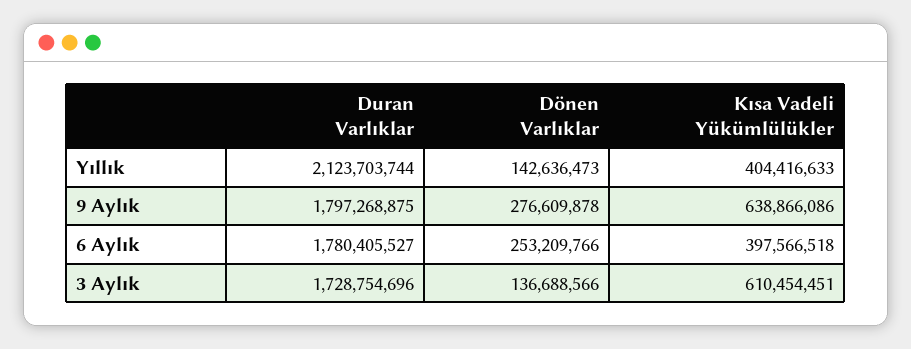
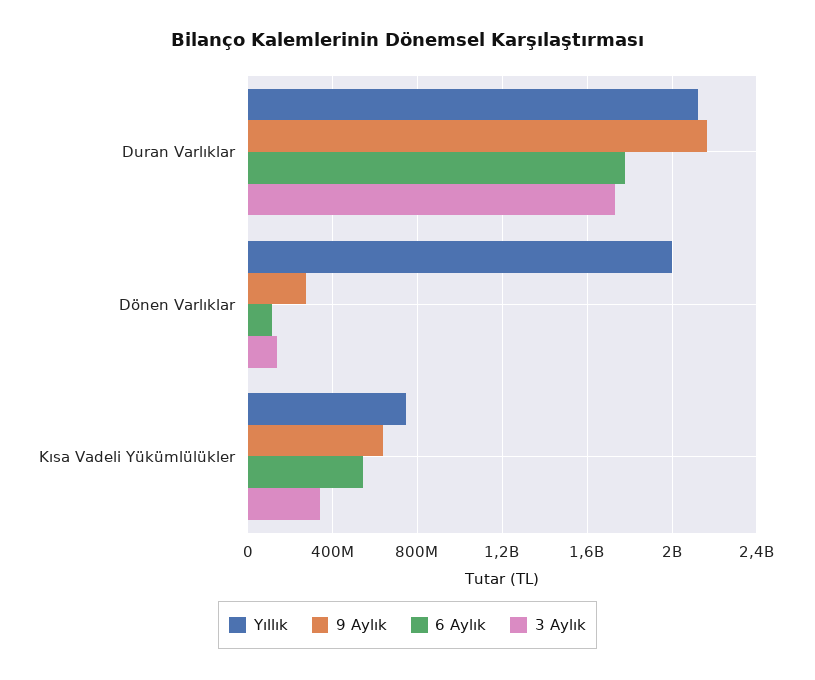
  {
    "Yıllık": {
      "Duran Varlıklar": 2123703744,
-     "Dönen Varlıklar": 142636473,
+     "Dönen Varlıklar": 2000000000,
-     "Kısa Vadeli Yükümlülükler": 404416633
+     "Kısa Vadeli Yükümlülükler": 750000000
    },
    "9 Aylık": {
-     "Duran Varlıklar": 1797268875,
+     "Duran Varlıklar": 2150000000,
      "Dönen Varlıklar": 276609878,
      "Kısa Vadeli Yükümlülükler": 638866086
    },
    "6 Aylık": {
      "Duran Varlıklar": 1780405527,
-     "Dönen Varlıklar": 253209766,
+     "Dönen Varlıklar": 100000000,
-     "Kısa Vadeli Yükümlülükler": 397566518
+     "Kısa Vadeli Yükümlülükler": 550000000
    },
    "3 Aylık": {
      "Duran Varlıklar": 1728754696,
      "Dönen Varlıklar": 136688566,
-     "Kısa Vadeli Yükümlülükler": 610454451
+     "Kısa Vadeli Yükümlülükler": 350000000
    }
  }

